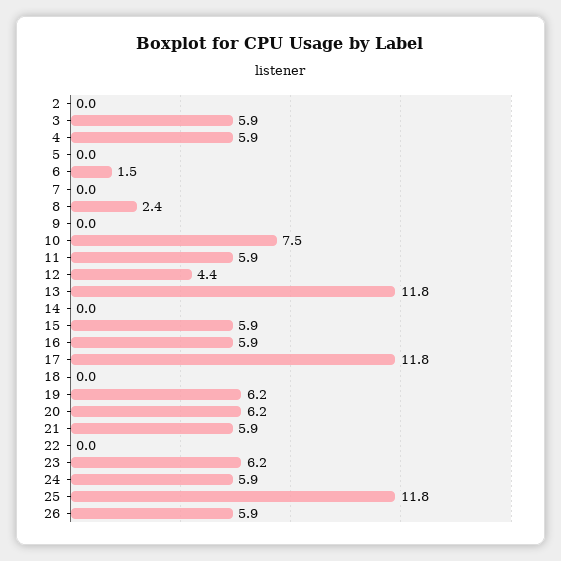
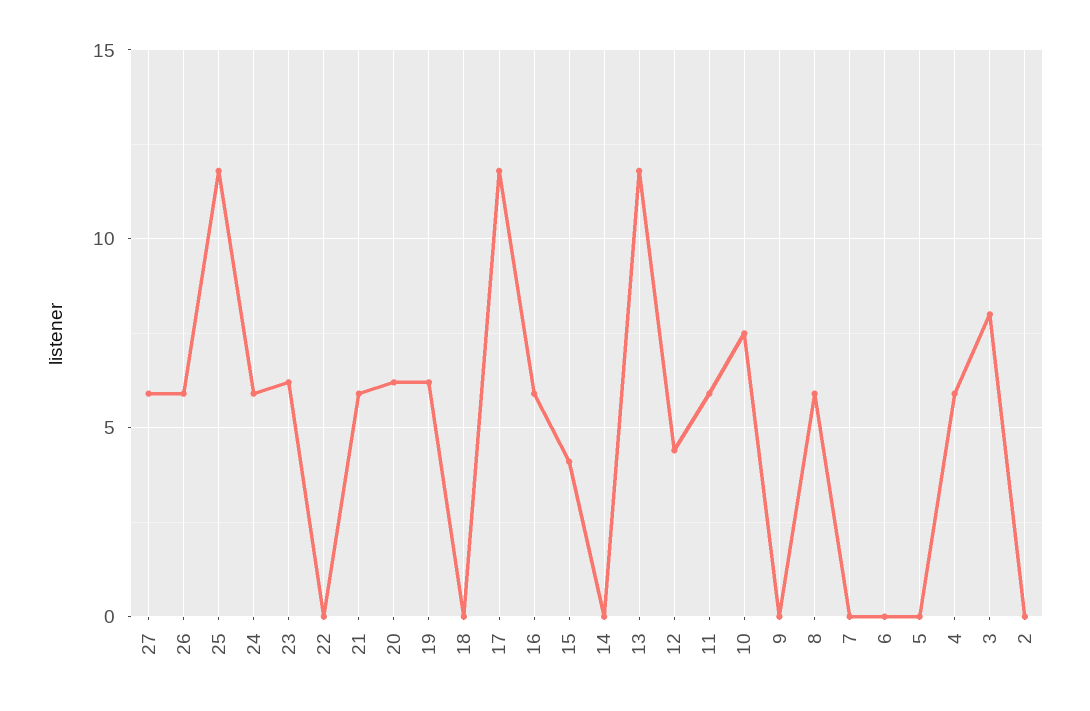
  {
    "2": 0,
-   "3": 5.9,
+   "3": 8,
    "4": 5.9,
    "5": 0,
-   "6": 1.5,
+   "6": 0,
    "7": 0,
-   "8": 2.4,
+   "8": 6,
    "9": 0,
    "10": 7.5,
    "11": 5.9,
    "12": 4.4,
    "13": 11.8,
    "14": 0,
-   "15": 5.9,
+   "15": 4,
    "16": 5.9,
    "17": 11.8,
    "18": 0,
    "19": 6.2,
    "20": 6.2,
    "21": 5.9,
    "22": 0,
    "23": 6.2,
    "24": 5.9,
    "25": 11.8,
-   "26": 5.9
+   "26": 5.9,
+   "27": 6
  }

